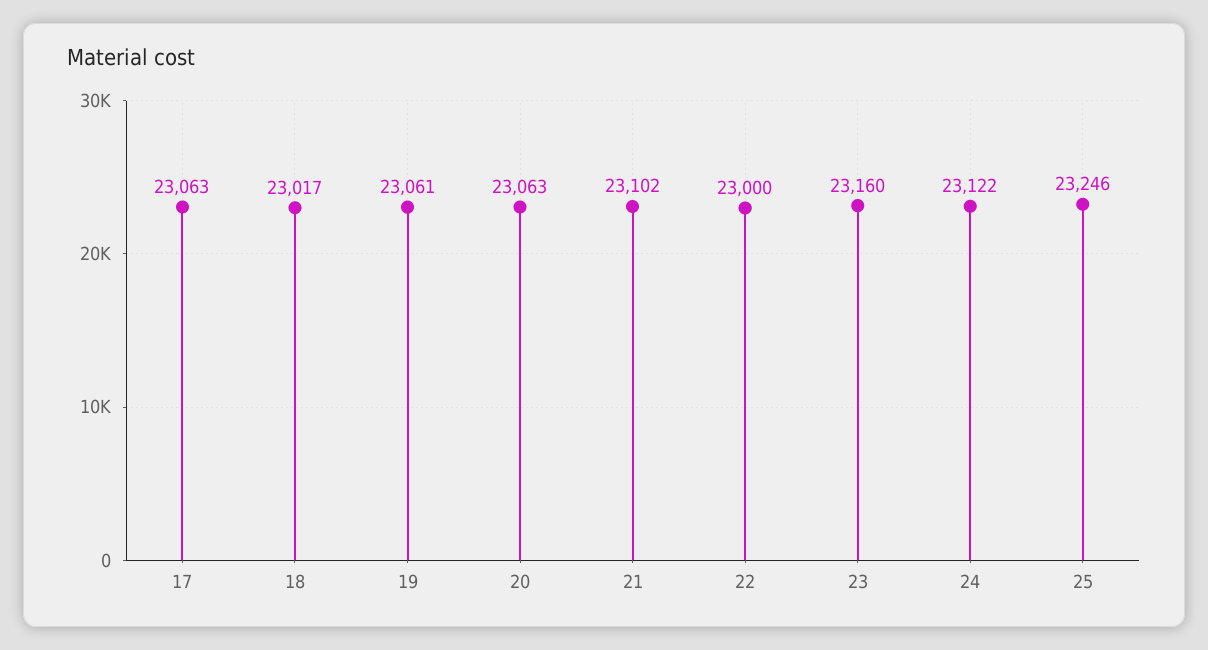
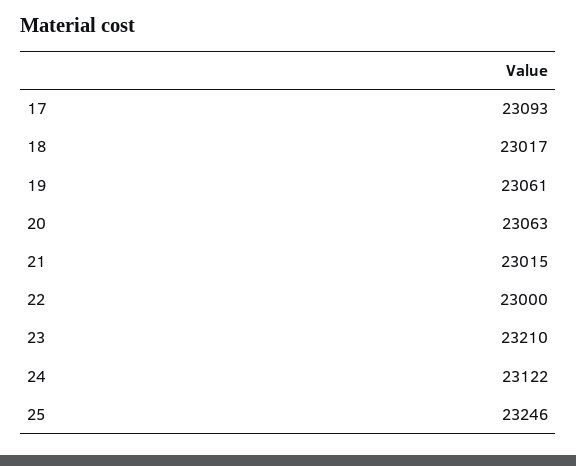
  {
-   "17": 23063,
+   "17": 23093,
    "18": 23017,
    "19": 23061,
    "20": 23063,
-   "21": 23102,
+   "21": 23015,
    "22": 23000,
-   "23": 23160,
+   "23": 23210,
    "24": 23122,
    "25": 23246
  }

